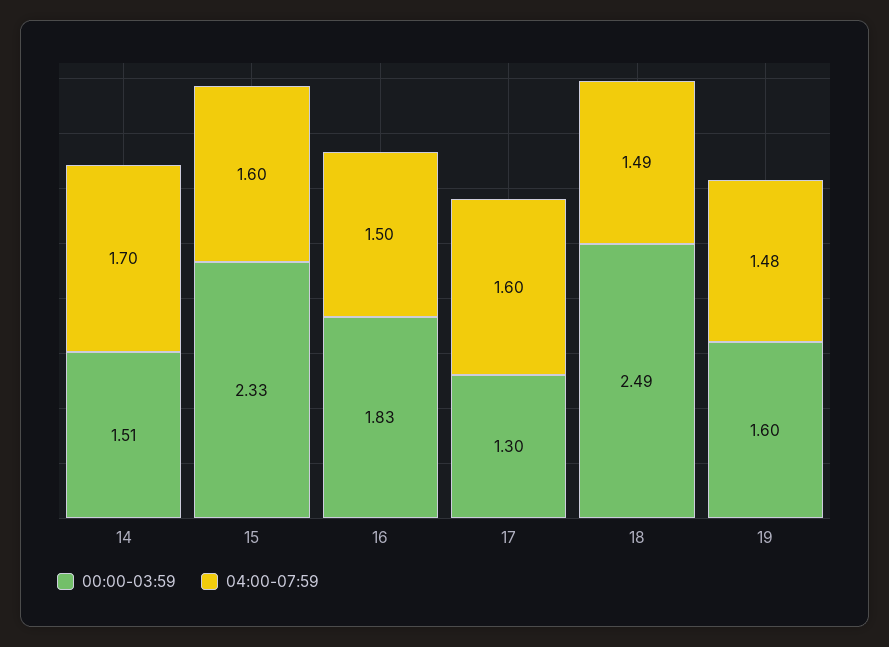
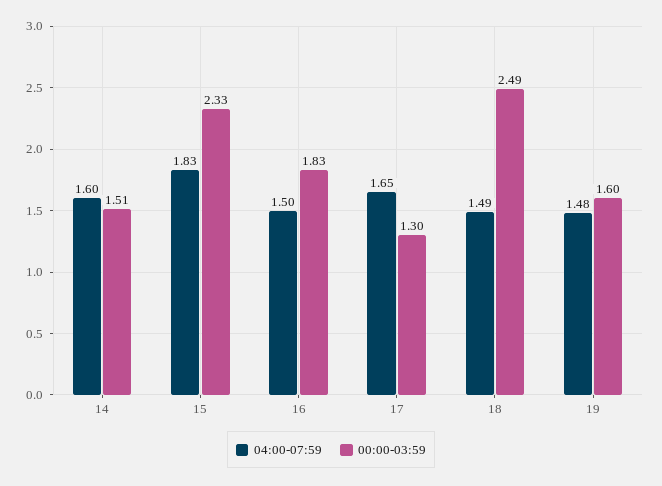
  {
    "00:00-03:59": {
      "14": 1.51,
      "15": 2.33,
      "16": 1.83,
      "17": 1.3,
      "18": 2.49,
      "19": 1.6
    },
    "04:00-07:59": {
-     "14": 1.7,
+     "14": 1.6,
-     "15": 1.6,
+     "15": 1.83,
      "16": 1.5,
-     "17": 1.6,
+     "17": 1.65,
      "18": 1.49,
      "19": 1.48
    }
  }

